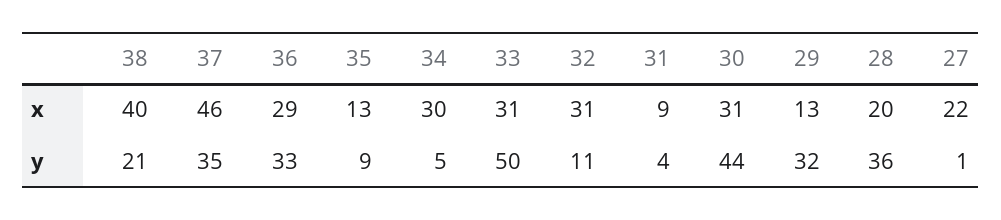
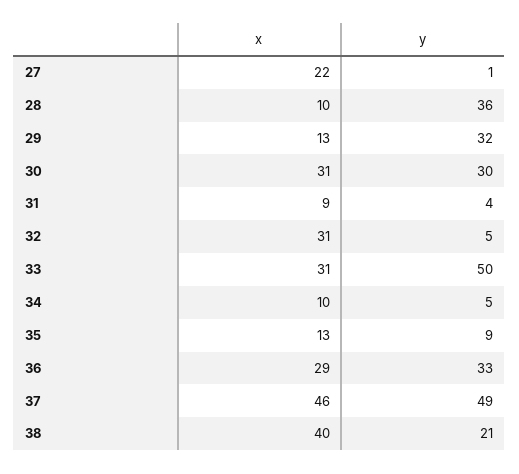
  {
    "38": {
      "x": 40,
      "y": 21
    },
    "37": {
      "x": 46,
-     "y": 35
+     "y": 49
    },
    "36": {
      "x": 29,
      "y": 33
    },
    "35": {
      "x": 13,
      "y": 9
    },
    "34": {
-     "x": 30,
+     "x": 10,
      "y": 5
    },
    "33": {
      "x": 31,
      "y": 50
    },
    "32": {
      "x": 31,
-     "y": 11
+     "y": 5
    },
    "31": {
      "x": 9,
      "y": 4
    },
    "30": {
      "x": 31,
-     "y": 44
+     "y": 30
    },
    "29": {
      "x": 13,
      "y": 32
    },
    "28": {
-     "x": 20,
+     "x": 10,
      "y": 36
    },
    "27": {
      "x": 22,
      "y": 1
    }
  }

